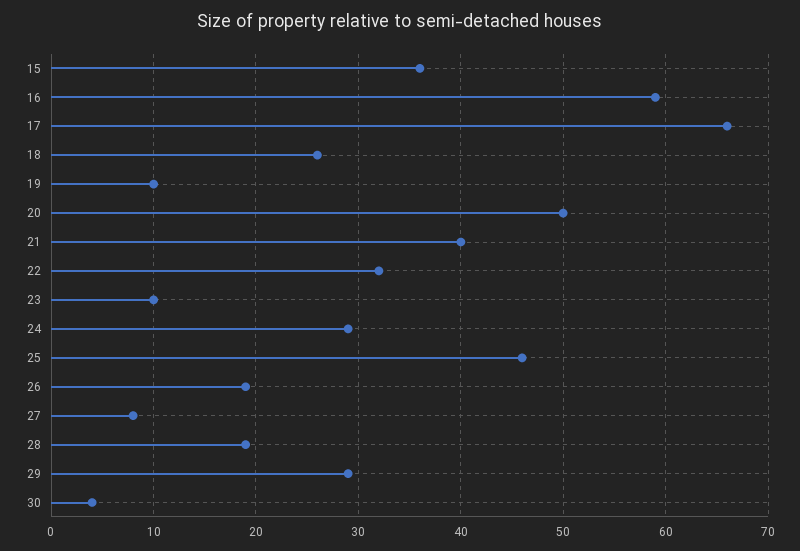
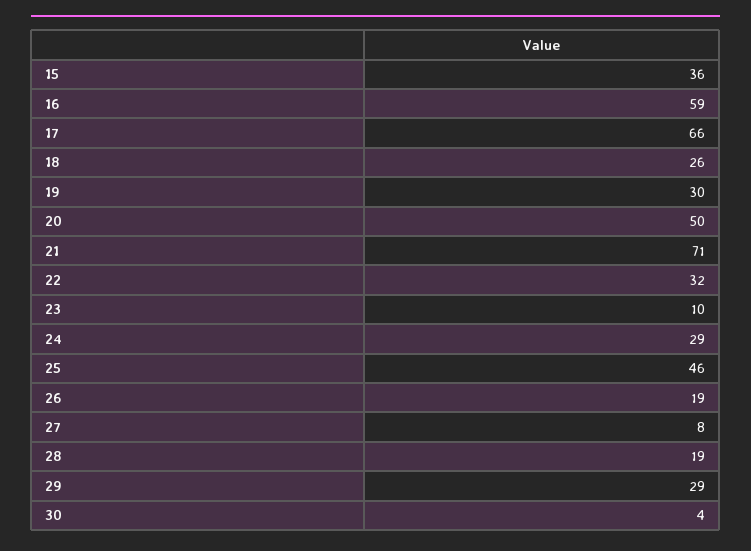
  {
    "15": 36,
    "16": 59,
    "17": 66,
    "18": 26,
-   "19": 10,
+   "19": 30,
    "20": 50,
-   "21": 40,
+   "21": 71,
    "22": 32,
    "23": 10,
    "24": 29,
    "25": 46,
    "26": 19,
    "27": 8,
    "28": 19,
    "29": 29,
    "30": 4
  }

